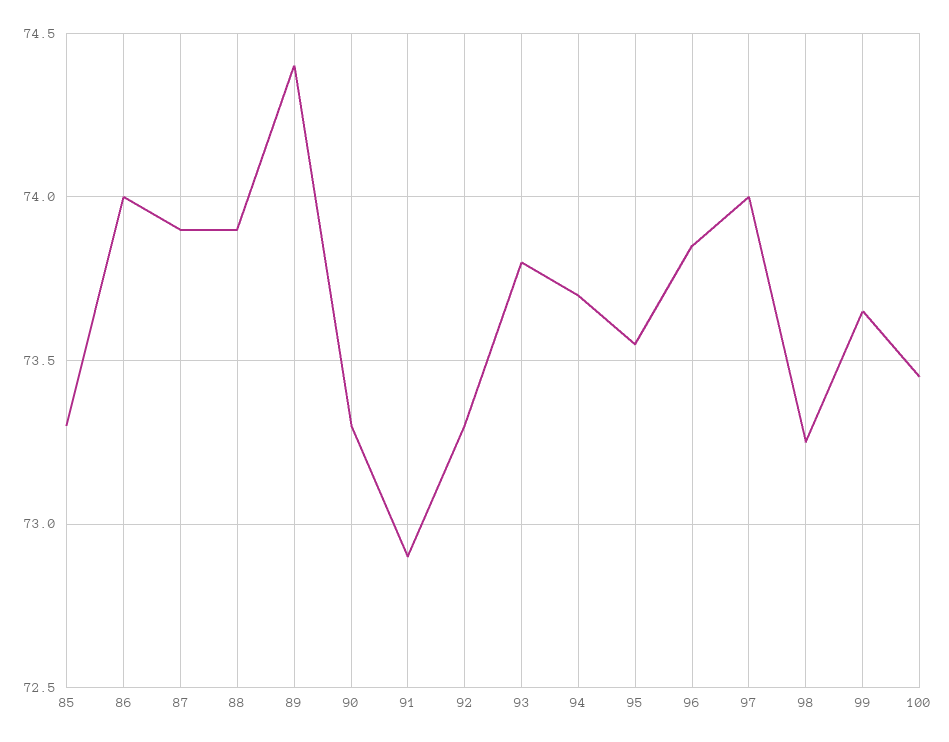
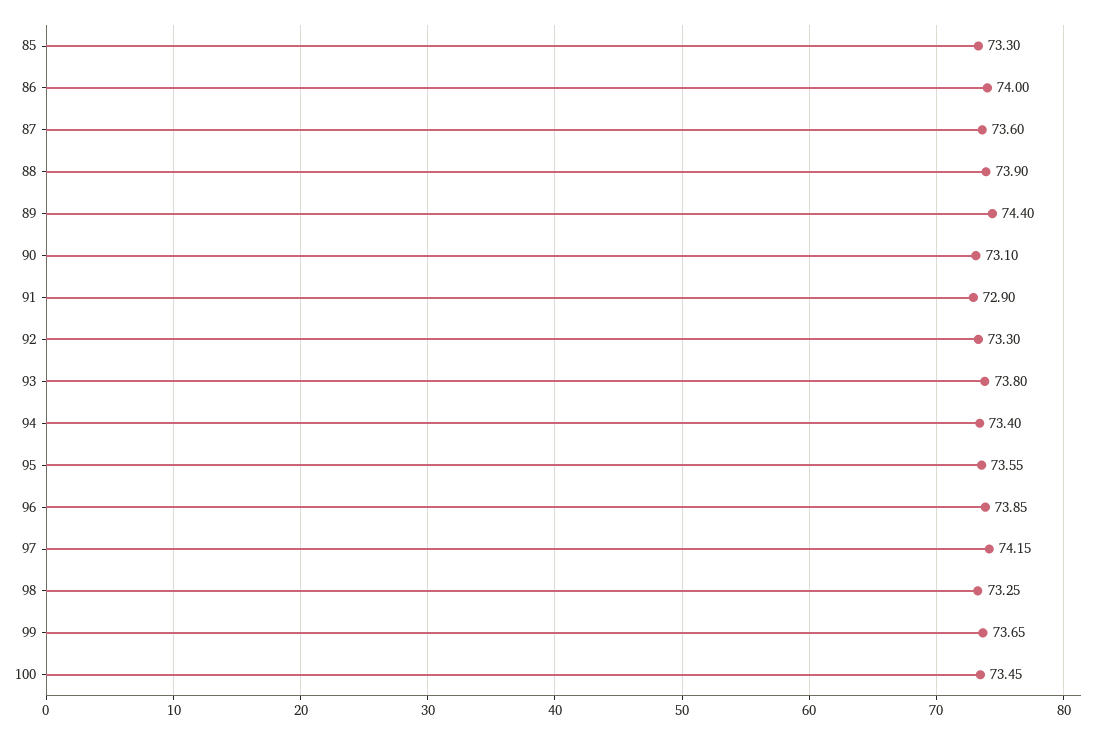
  {
    "85": 73.3,
    "86": 74,
-   "87": 73.9,
+   "87": 73.6,
    "88": 73.9,
    "89": 74.4,
-   "90": 73.3,
+   "90": 73.1,
    "91": 72.9,
    "92": 73.3,
    "93": 73.8,
-   "94": 73.7,
+   "94": 73.4,
    "95": 73.55,
    "96": 73.85,
-   "97": 74,
+   "97": 74.15,
    "98": 73.25,
    "99": 73.65,
    "100": 73.45
  }

